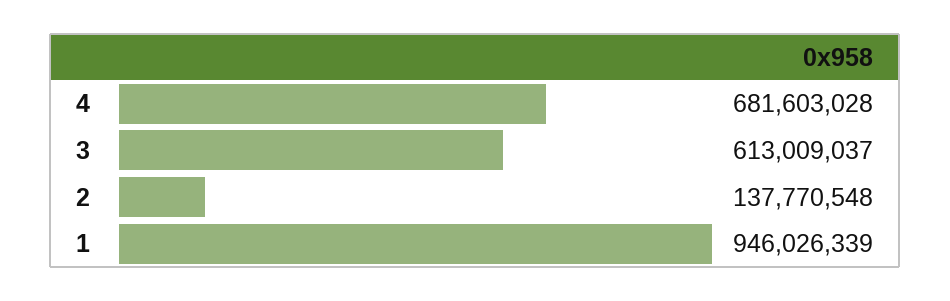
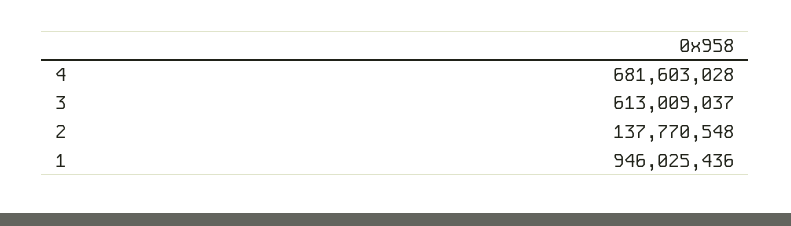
  {
    "4": 681603028,
    "3": 613009037,
    "2": 137770548,
-   "1": 946026339
+   "1": 946025436
  }

